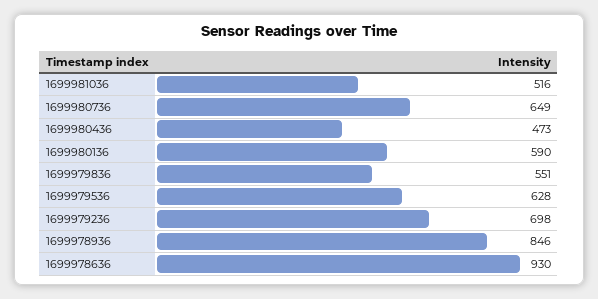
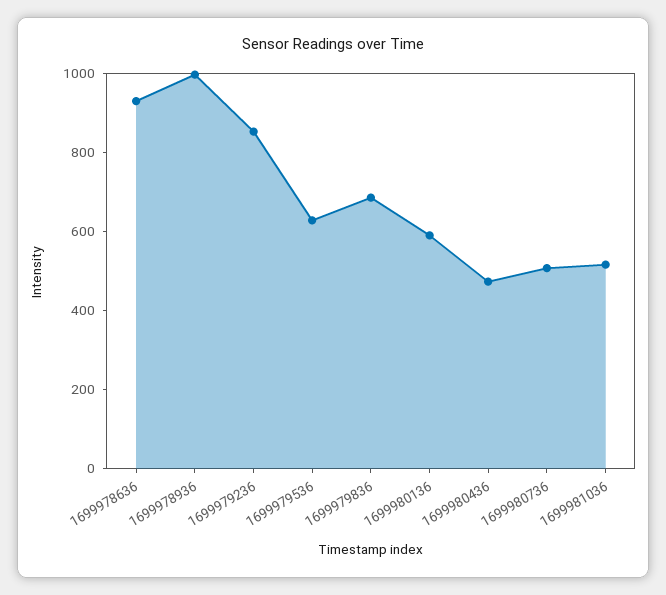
  {
    "1699981036": 516,
-   "1699980736": 649,
+   "1699980736": 500,
    "1699980436": 473,
    "1699980136": 590,
-   "1699979836": 551,
+   "1699979836": 700,
    "1699979536": 628,
-   "1699979236": 698,
+   "1699979236": 850,
-   "1699978936": 846,
+   "1699978936": 1000,
    "1699978636": 930
  }

